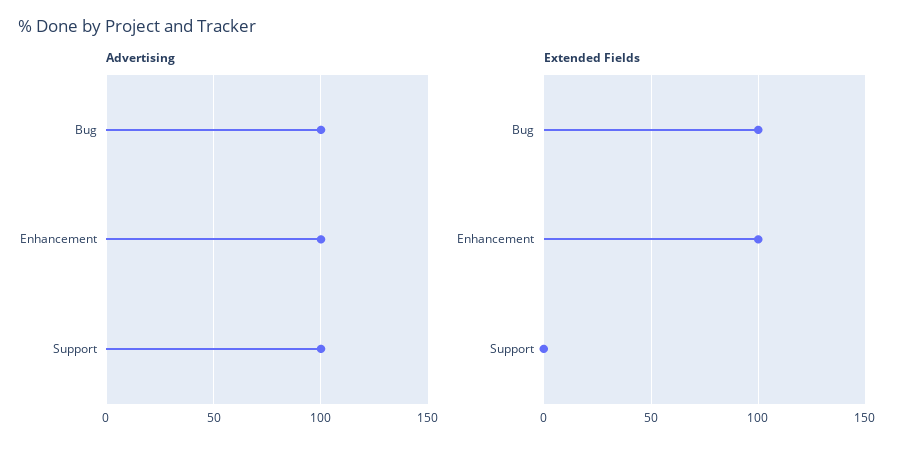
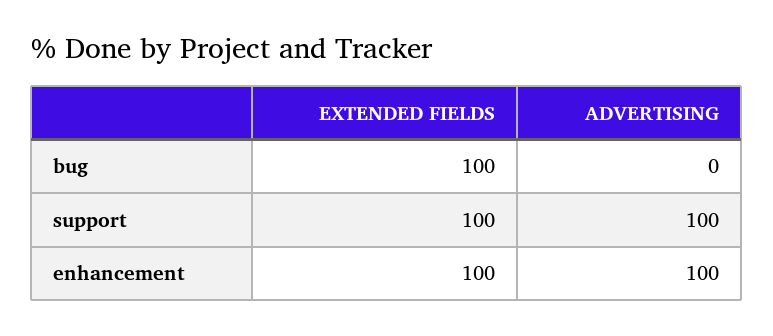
  {
    "Advertising": {
-     "Bug": 100,
+     "Bug": 0,
      "Enhancement": 100,
      "Support": 100
    },
    "Extended Fields": {
      "Bug": 100,
      "Enhancement": 100,
-     "Support": 0
+     "Support": 100
    }
  }

